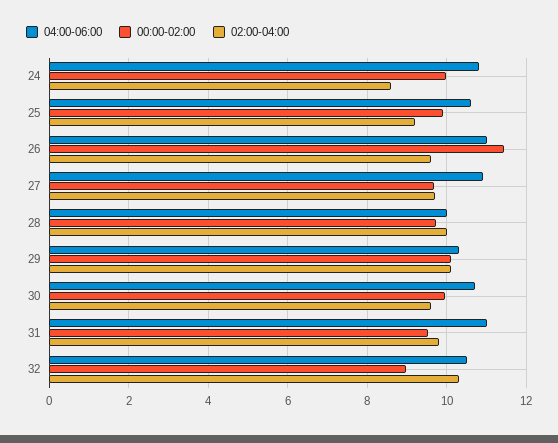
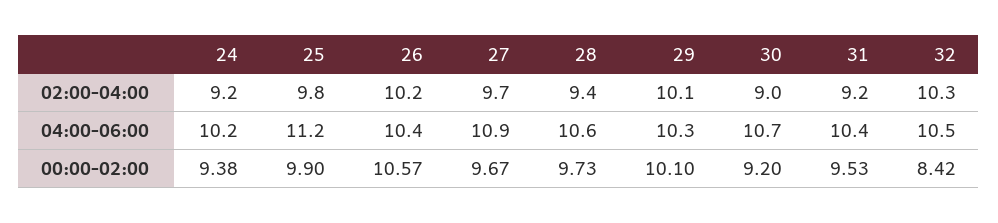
  {
    "04:00-06:00": {
-     "24": 10.8,
+     "24": 10.2,
-     "25": 10.6,
+     "25": 11.2,
-     "26": 11,
+     "26": 10.4,
      "27": 10.9,
-     "28": 10,
+     "28": 10.6,
      "29": 10.3,
      "30": 10.7,
-     "31": 11,
+     "31": 10.4,
      "32": 10.5
    },
    "00:00-02:00": {
-     "24": 10,
+     "24": 9.38,
      "25": 9.9,
-     "26": 11.4,
+     "26": 10.57,
      "27": 9.67,
      "28": 9.73,
      "29": 10.1,
-     "30": 10,
+     "30": 9.2,
      "31": 9.53,
-     "32": 9
+     "32": 8.42
    },
    "02:00-04:00": {
-     "24": 8.6,
+     "24": 9.2,
-     "25": 9.2,
+     "25": 9.8,
-     "26": 9.6,
+     "26": 10.2,
      "27": 9.7,
-     "28": 10,
+     "28": 9.4,
      "29": 10.1,
-     "30": 9.6,
+     "30": 9,
-     "31": 9.8,
+     "31": 9.2,
      "32": 10.3
    }
  }

